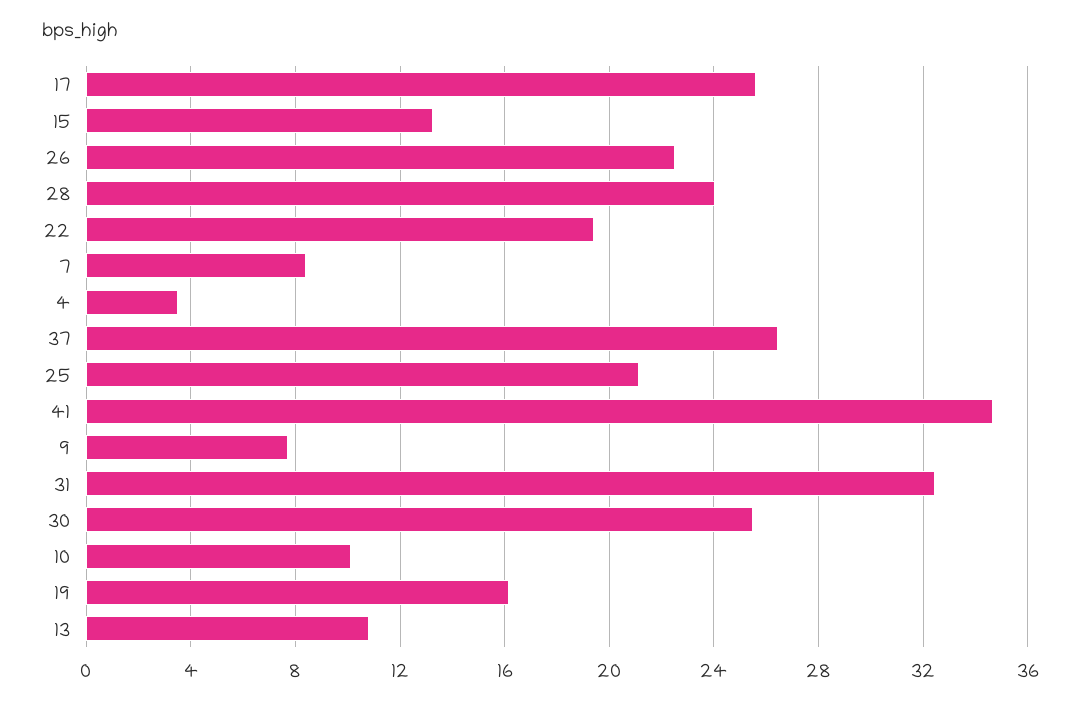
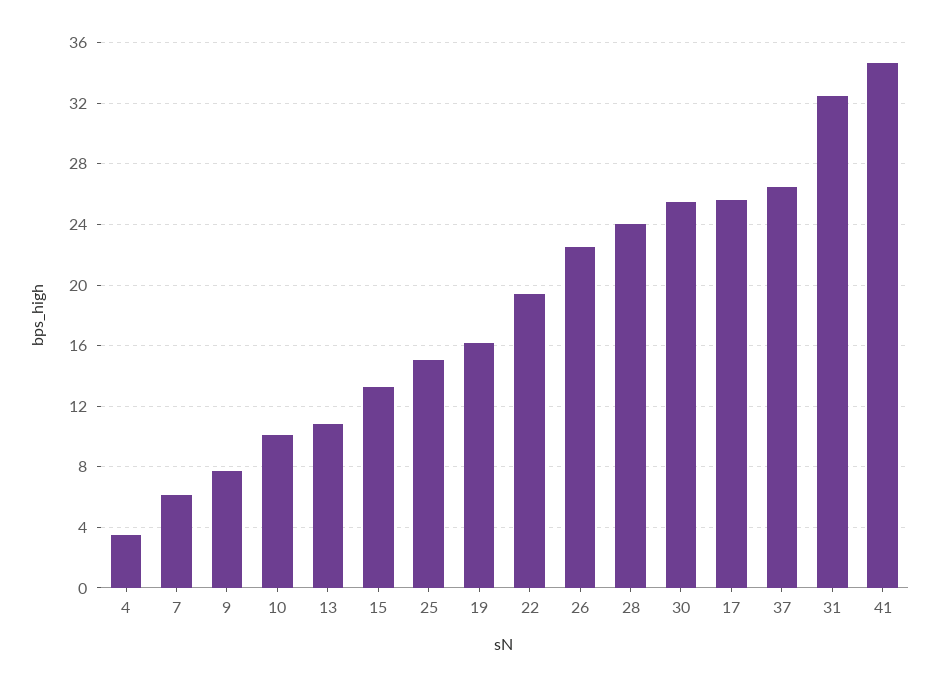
  {
    "17": 25.5,
    "15": 13.5,
    "26": 22.5,
    "28": 24,
    "22": 19.5,
-   "7": 8.5,
+   "7": 6,
    "4": 3.5,
    "37": 26.5,
-   "25": 21,
+   "25": 15,
    "41": 34.5,
    "9": 7.5,
    "31": 32.5,
    "30": 25.5,
    "10": 10,
    "19": 16,
    "13": 11
  }

